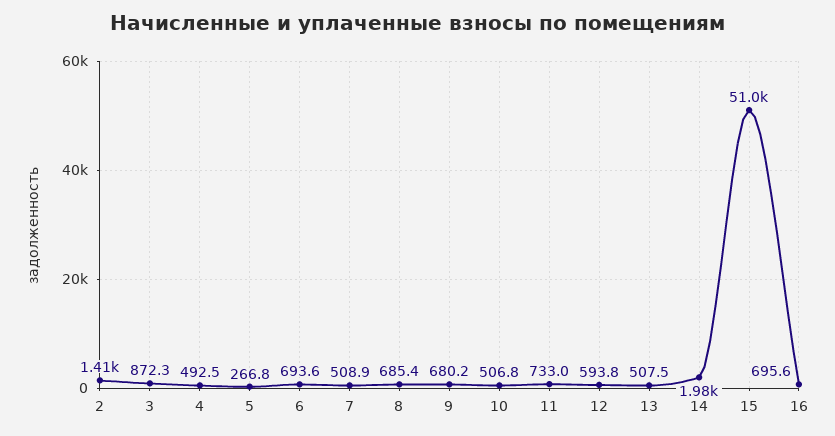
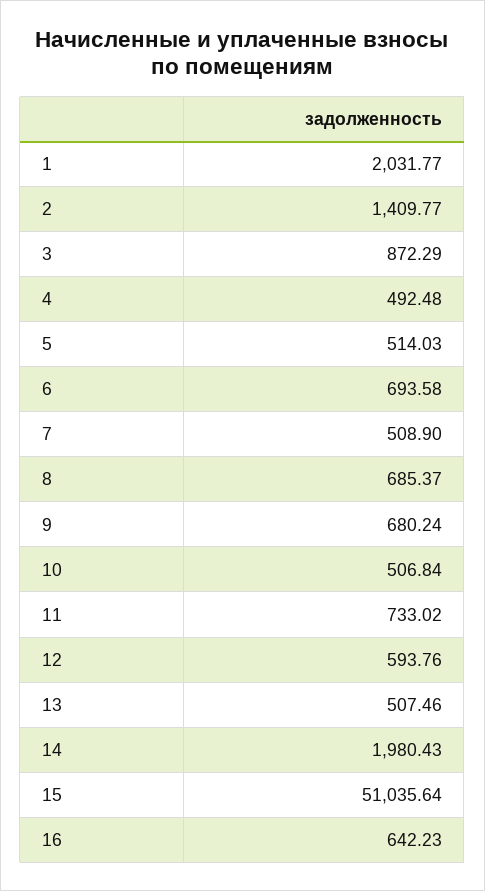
  {
    "2": 1409.77,
    "3": 872.29,
    "4": 492.48,
-   "5": 266.8,
+   "5": 514.03,
    "6": 693.58,
    "7": 508.9,
    "8": 685.37,
    "9": 680.24,
    "10": 506.84,
    "11": 733.02,
    "12": 593.76,
    "13": 507.46,
    "14": 1980.43,
    "15": 51035.64,
-   "16": 695.6
+   "16": 642.23,
+   "1": 2031.77
  }

